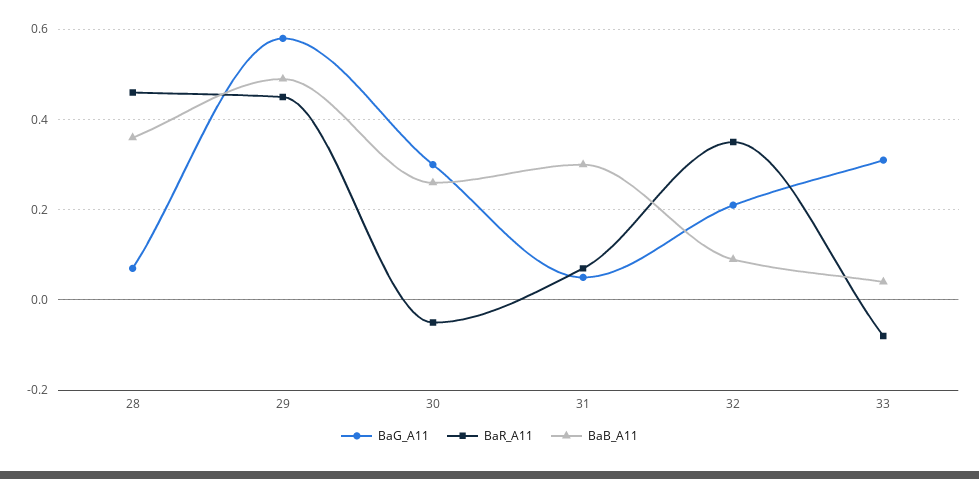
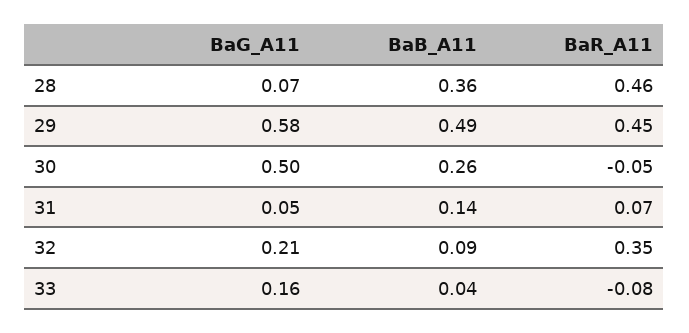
  {
    "BaG_A11": {
      "28": 0.07,
      "29": 0.58,
-     "30": 0.3,
+     "30": 0.5,
      "31": 0.05,
      "32": 0.21,
-     "33": 0.3
+     "33": 0.16
    },
    "BaR_A11": {
      "28": 0.46,
      "29": 0.45,
      "30": -0.05,
      "31": 0.07,
      "32": 0.35,
      "33": -0.08
    },
    "BaB_A11": {
      "28": 0.36,
      "29": 0.49,
      "30": 0.26,
-     "31": 0.3,
+     "31": 0.14,
      "32": 0.09,
      "33": 0.04
    }
  }

